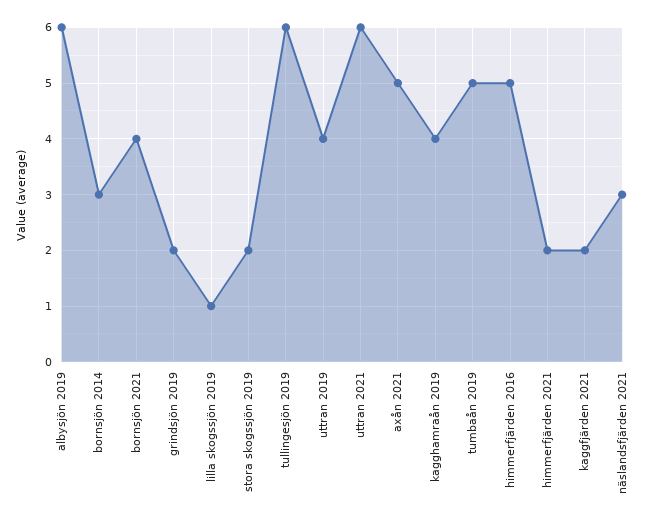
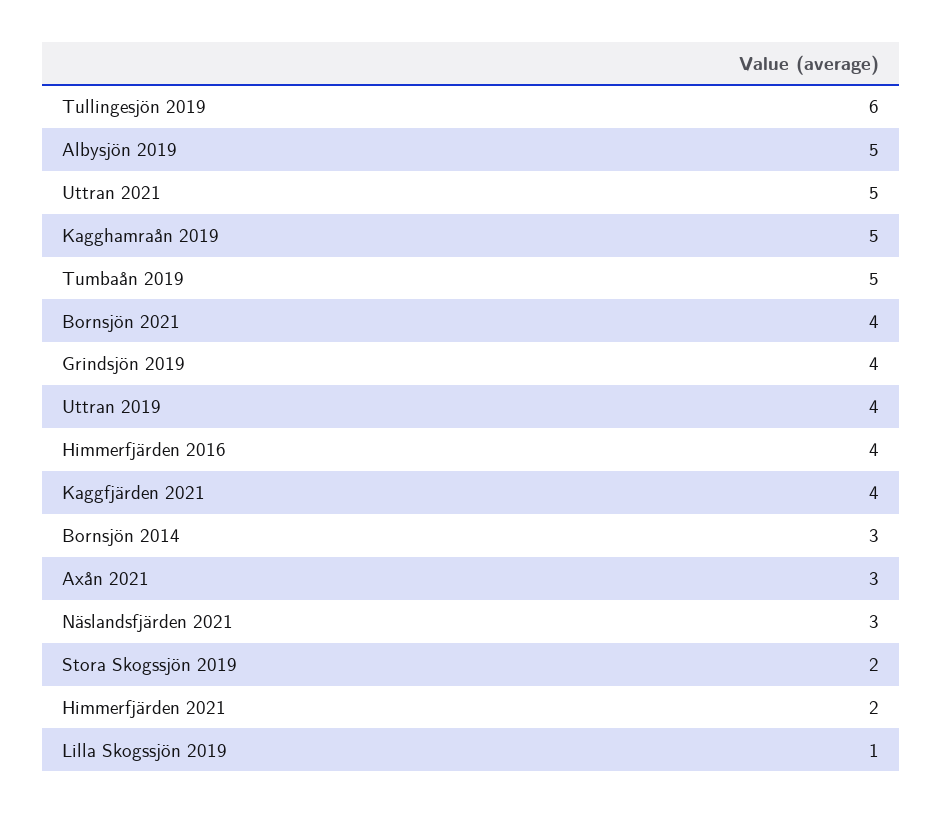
  {
-   "albysjön 2019": 6,
+   "albysjön 2019": 5,
    "bornsjön 2014": 3,
    "bornsjön 2021": 4,
-   "grindsjön 2019": 2,
+   "grindsjön 2019": 4,
    "lilla skogssjön 2019": 1,
    "stora skogssjön 2019": 2,
    "tullingesjön 2019": 6,
    "uttran 2019": 4,
-   "uttran 2021": 6,
+   "uttran 2021": 5,
-   "axån 2021": 5,
+   "axån 2021": 3,
-   "kagghamraån 2019": 4,
+   "kagghamraån 2019": 5,
    "tumbaån 2019": 5,
-   "himmerfjärden 2016": 5,
+   "himmerfjärden 2016": 4,
    "himmerfjärden 2021": 2,
-   "kaggfjärden 2021": 2,
+   "kaggfjärden 2021": 4,
    "näslandsfjärden 2021": 3
  }

